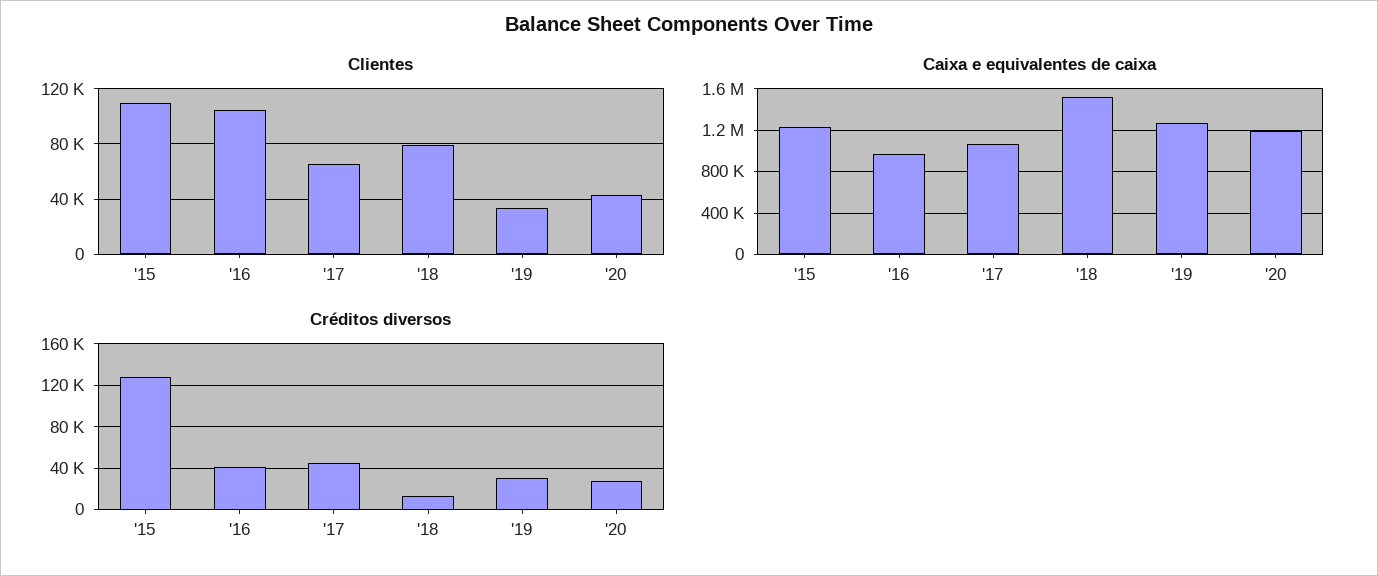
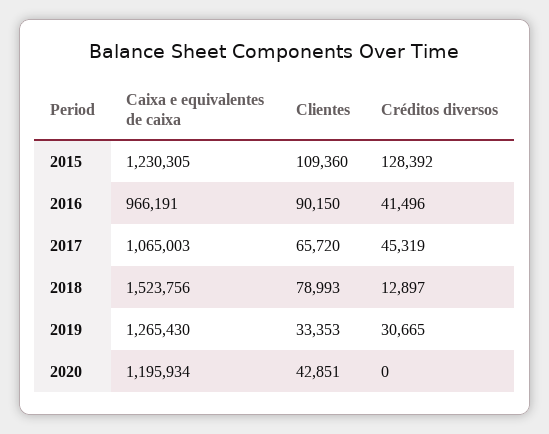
  {
    "Clientes": {
      "'15": 109360,
-     "'16": 105000,
+     "'16": 90150,
      "'17": 65720,
      "'18": 78993,
      "'19": 33353,
      "'20": 42851
    },
    "Caixa e equivalentes de caixa": {
      "'15": 1230305,
      "'16": 966191,
      "'17": 1065003,
      "'18": 1523756,
      "'19": 1265430,
      "'20": 1195934
    },
    "Créditos diversos": {
      "'15": 128392,
      "'16": 41496,
      "'17": 45319,
      "'18": 12897,
      "'19": 30665,
-     "'20": 30000
+     "'20": 0
    }
  }

